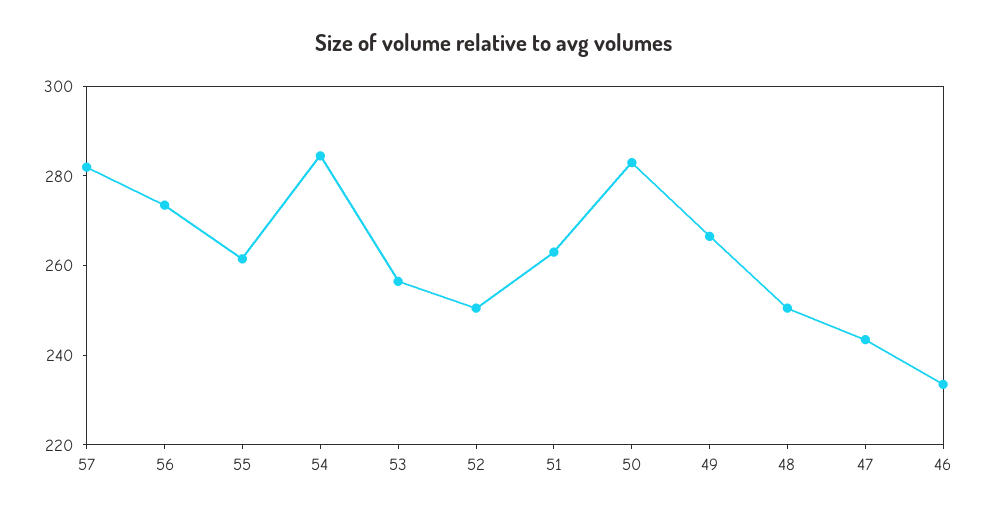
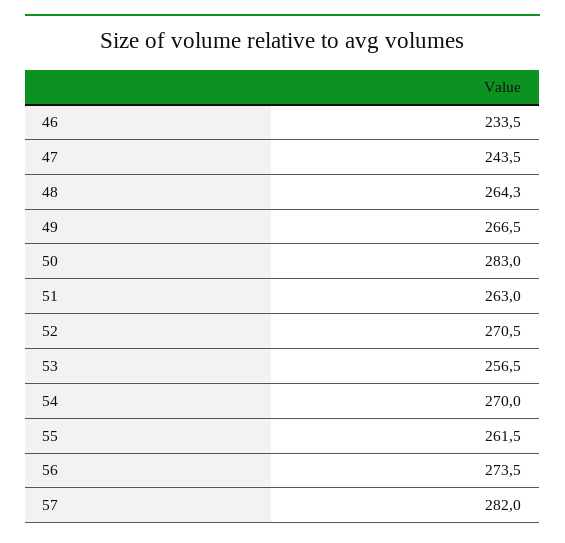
  {
    "57": 282,
    "56": 273.5,
    "55": 261.5,
-   "54": 285,
+   "54": 270,
    "53": 256.5,
-   "52": 250,
+   "52": 270.5,
    "51": 263,
    "50": 283,
    "49": 266.5,
-   "48": 250,
+   "48": 264.3,
    "47": 243.5,
    "46": 233.5
  }

